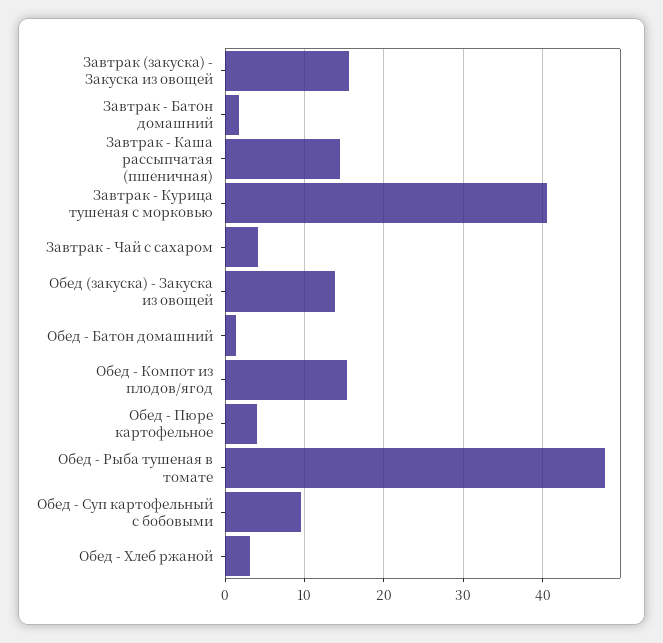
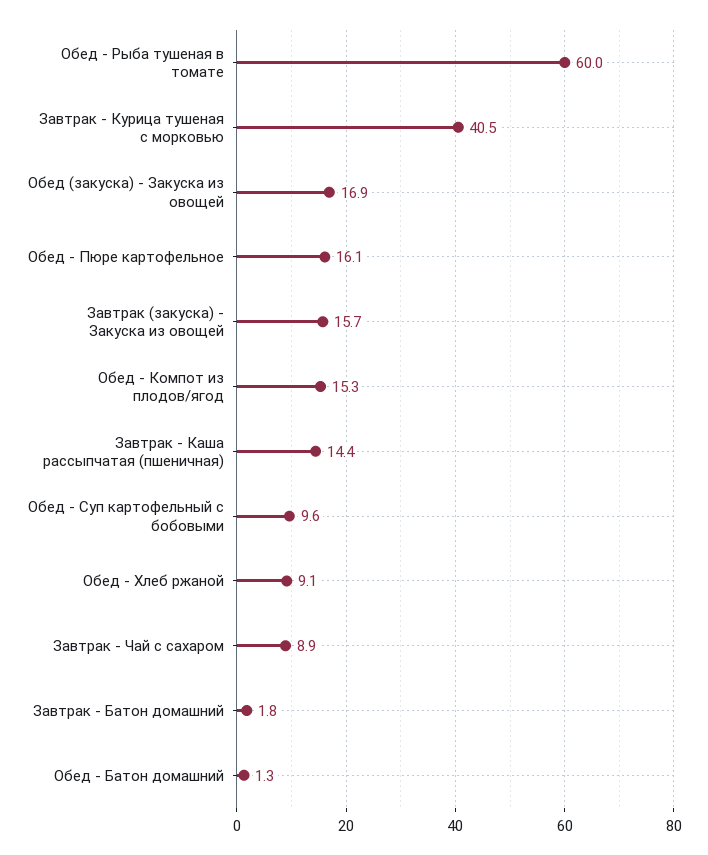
  {
    "Завтрак (закуска) - Закуска из овощей": 15.7,
    "Завтрак - Батон домашний": 1.8,
    "Завтрак - Каша рассыпчатая (пшеничная)": 14.4,
    "Завтрак - Курица тушеная с морковью": 40.5,
-   "Завтрак - Чай с сахаром": 4,
+   "Завтрак - Чай с сахаром": 8.9,
-   "Обед (закуска) - Закуска из овощей": 14,
+   "Обед (закуска) - Закуска из овощей": 16.9,
    "Обед - Батон домашний": 1.3,
    "Обед - Компот из плодов/ягод": 15.3,
-   "Обед - Пюре картофельное": 4,
+   "Обед - Пюре картофельное": 16.1,
-   "Обед - Рыба тушеная в томате": 48,
+   "Обед - Рыба тушеная в томате": 60,
    "Обед - Суп картофельный с бобовыми": 9.6,
-   "Обед - Хлеб ржаной": 3
+   "Обед - Хлеб ржаной": 9.1
  }

